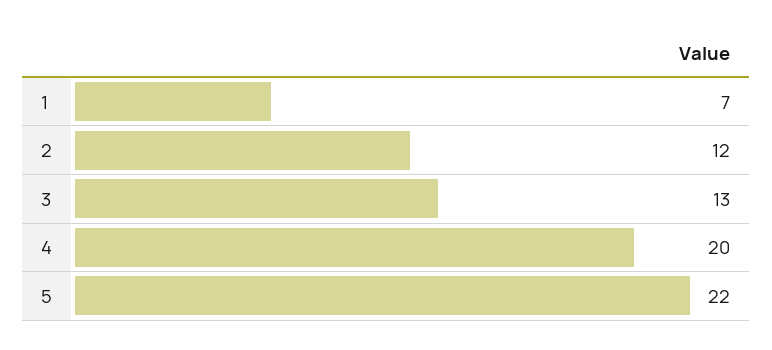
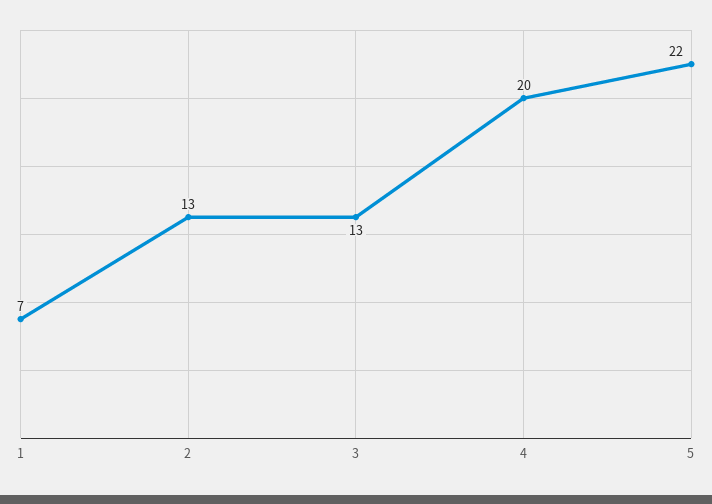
  {
    "1": 7,
-   "2": 12,
+   "2": 13,
    "3": 13,
    "4": 20,
    "5": 22
  }

